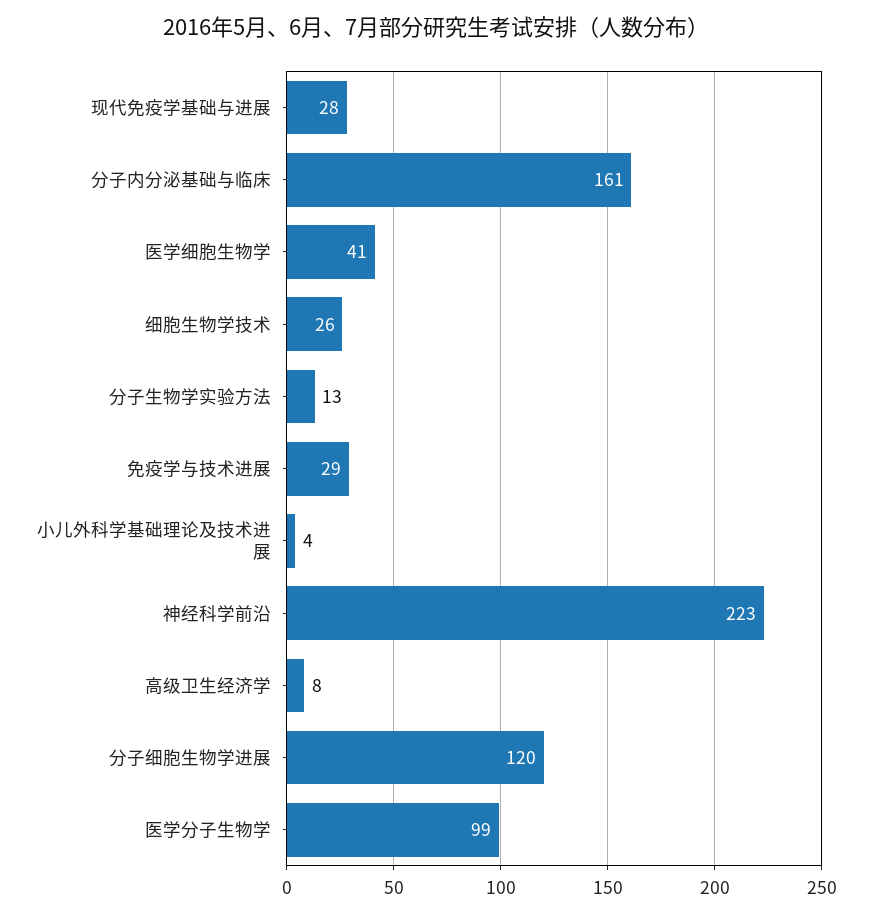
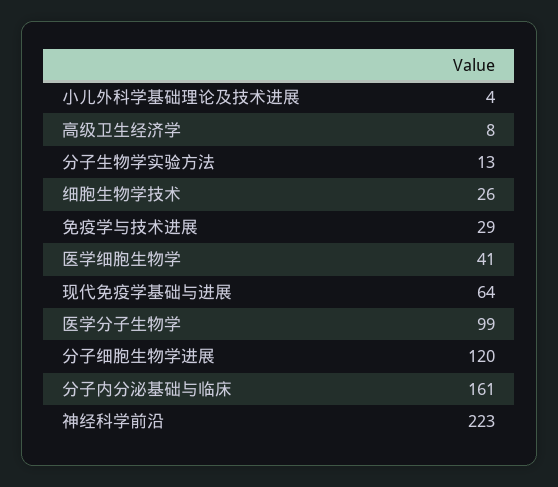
  {
-   "现代免疫学基础与进展": 28,
+   "现代免疫学基础与进展": 64,
    "分子内分泌基础与临床": 161,
    "医学细胞生物学": 41,
    "细胞生物学技术": 26,
    "分子生物学实验方法": 13,
    "免疫学与技术进展": 29,
    "小儿外科学基础理论及技术进展": 4,
    "神经科学前沿": 223,
    "高级卫生经济学": 8,
    "分子细胞生物学进展": 120,
    "医学分子生物学": 99
  }

